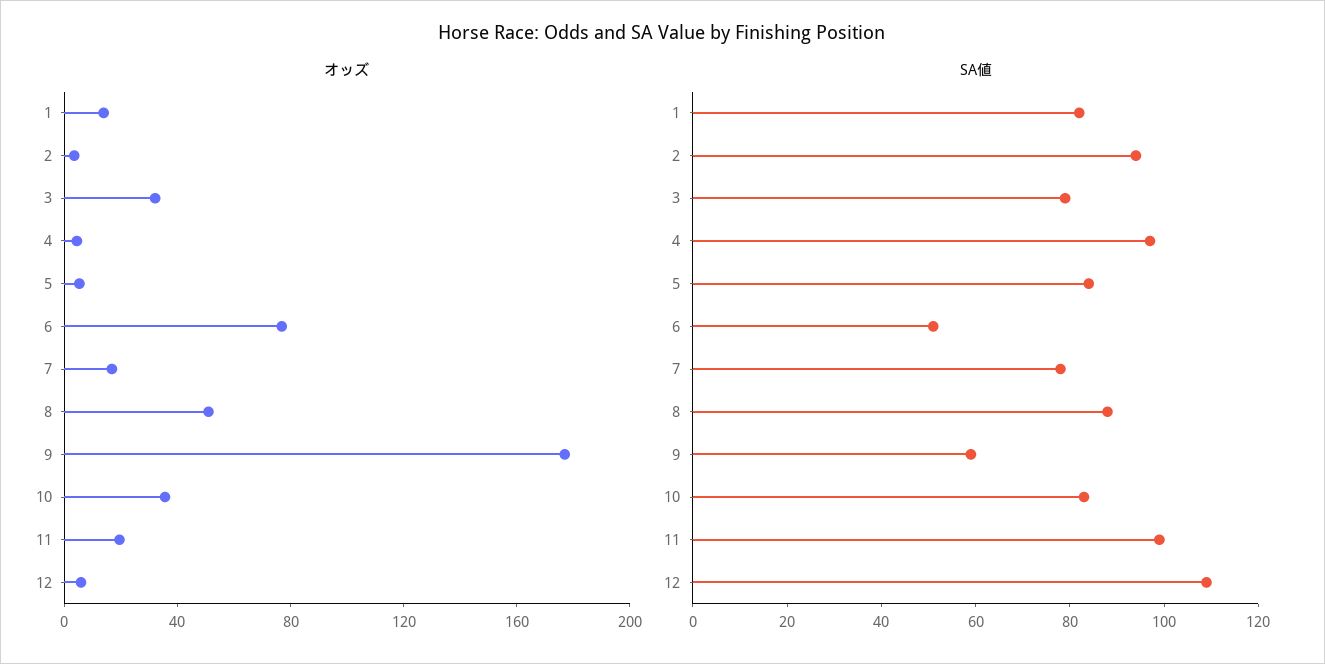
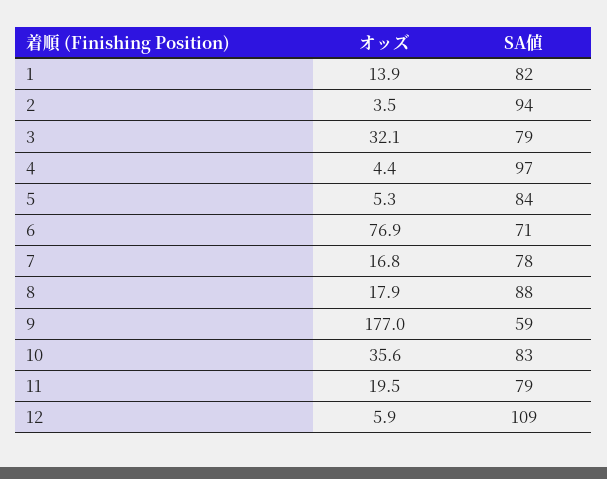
  {
    "オッズ": {
      "1": 13.9,
      "2": 3.5,
      "3": 32.1,
      "4": 4.4,
      "5": 5.3,
      "6": 76.9,
      "7": 16.8,
-     "8": 50,
+     "8": 17.9,
      "9": 177,
      "10": 35.6,
      "11": 19.5,
      "12": 5.9
    },
    "SA値": {
      "1": 82,
      "2": 94,
      "3": 79,
      "4": 97,
      "5": 84,
-     "6": 50,
+     "6": 71,
      "7": 78,
      "8": 88,
      "9": 59,
      "10": 83,
-     "11": 100,
+     "11": 79,
      "12": 109
    }
  }

